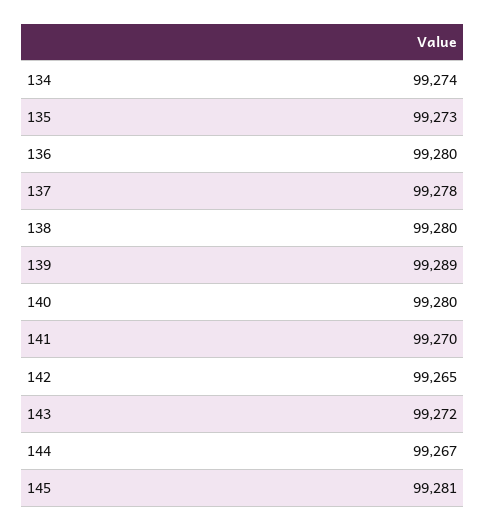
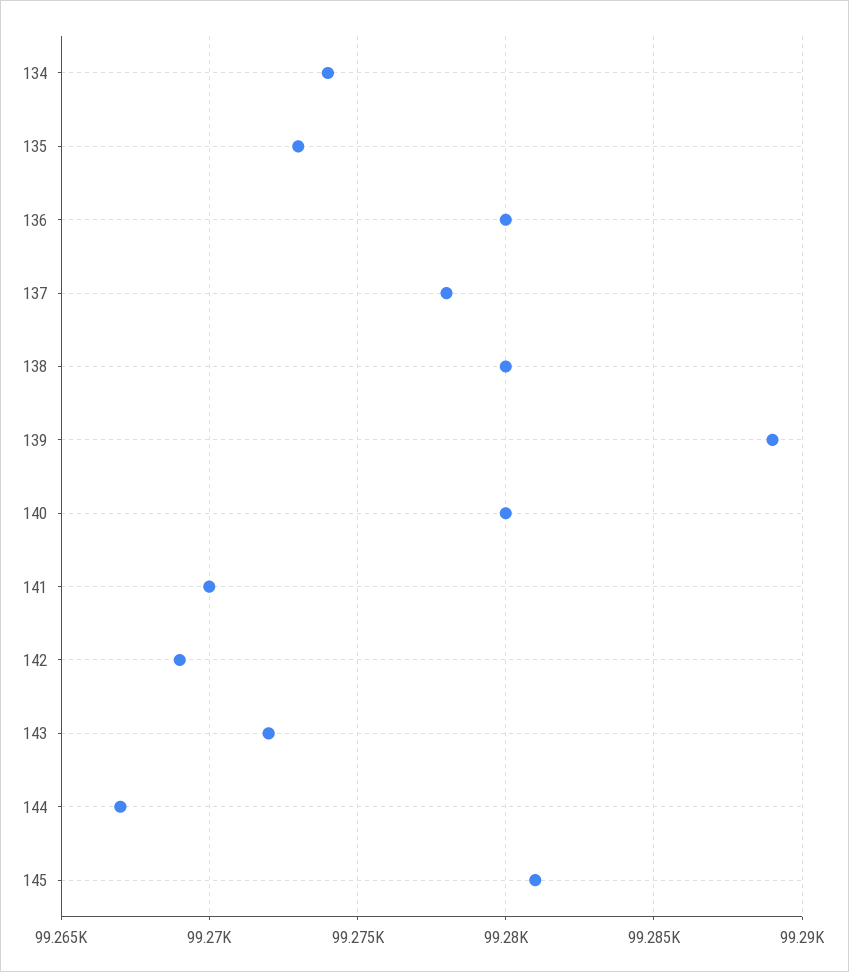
  {
    "134": 99274,
    "135": 99273,
    "136": 99280,
    "137": 99278,
    "138": 99280,
    "139": 99289,
    "140": 99280,
    "141": 99270,
-   "142": 99265,
+   "142": 99269,
    "143": 99272,
    "144": 99267,
    "145": 99281
  }

